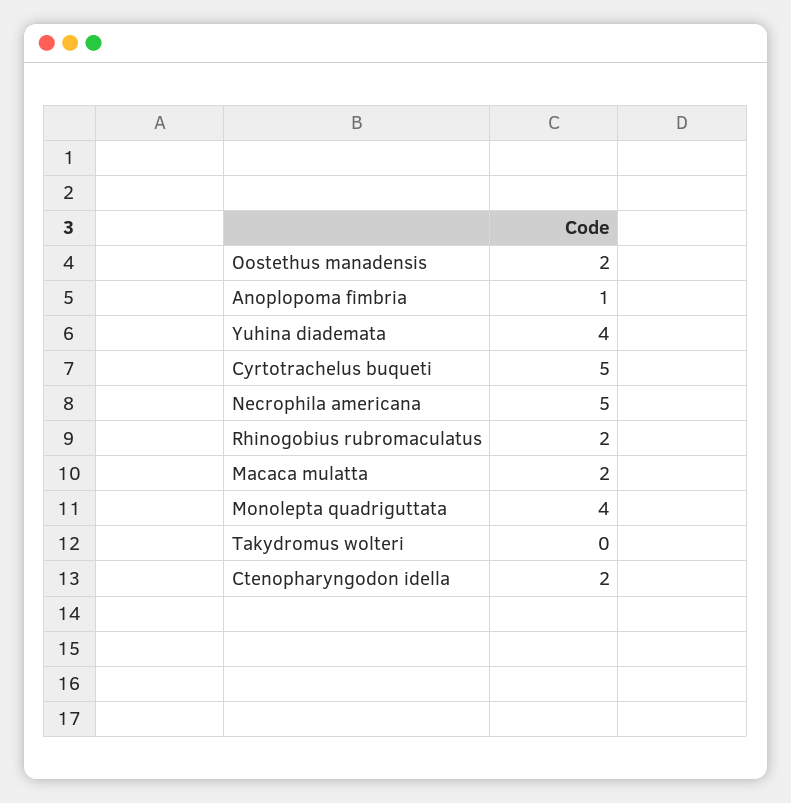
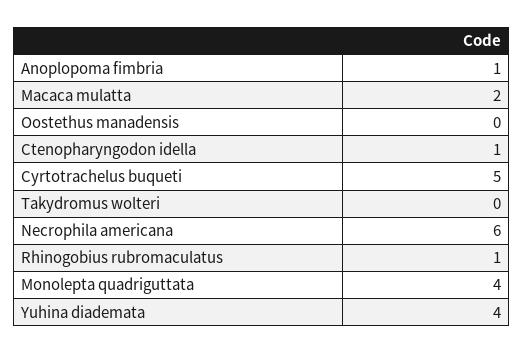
  {
-   "Oostethus manadensis": 2,
+   "Oostethus manadensis": 0,
    "Anoplopoma fimbria": 1,
    "Yuhina diademata": 4,
    "Cyrtotrachelus buqueti": 5,
-   "Necrophila americana": 5,
+   "Necrophila americana": 6,
-   "Rhinogobius rubromaculatus": 2,
+   "Rhinogobius rubromaculatus": 1,
    "Macaca mulatta": 2,
    "Monolepta quadriguttata": 4,
    "Takydromus wolteri": 0,
-   "Ctenopharyngodon idella": 2
+   "Ctenopharyngodon idella": 1
  }

